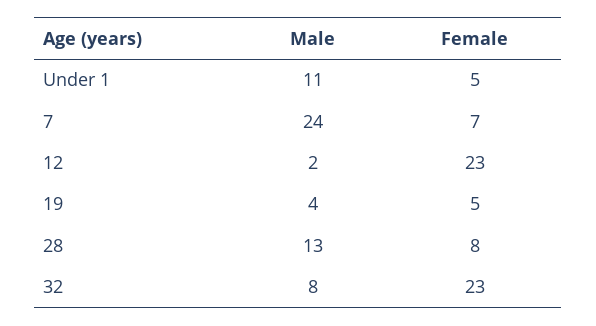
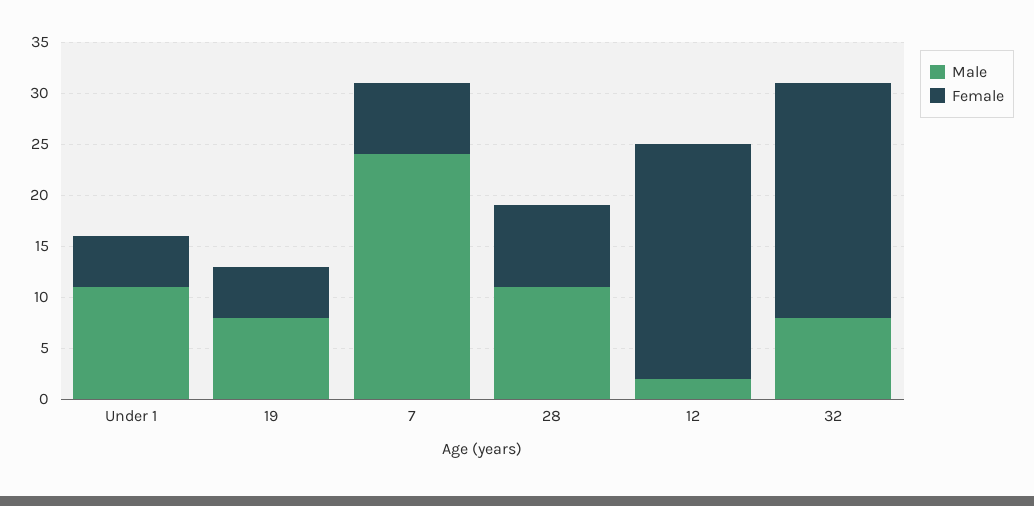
  {
    "Male": {
      "Under 1": 11,
      "7": 24,
      "12": 2,
-     "19": 4,
+     "19": 8,
-     "28": 13,
+     "28": 11,
      "32": 8
    },
    "Female": {
      "Under 1": 5,
      "7": 7,
      "12": 23,
      "19": 5,
      "28": 8,
      "32": 23
    }
  }

